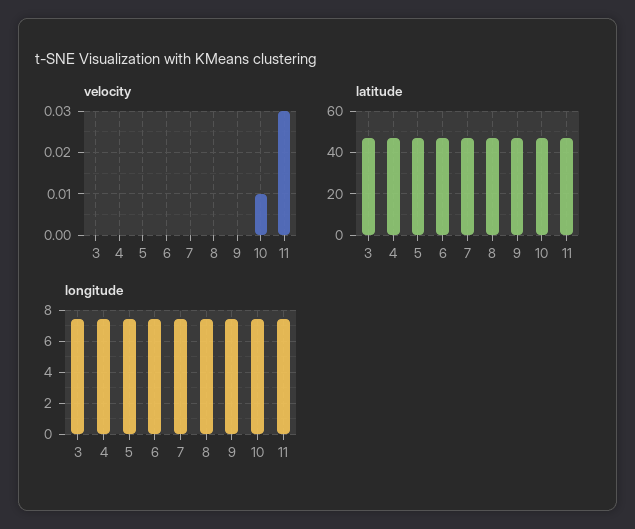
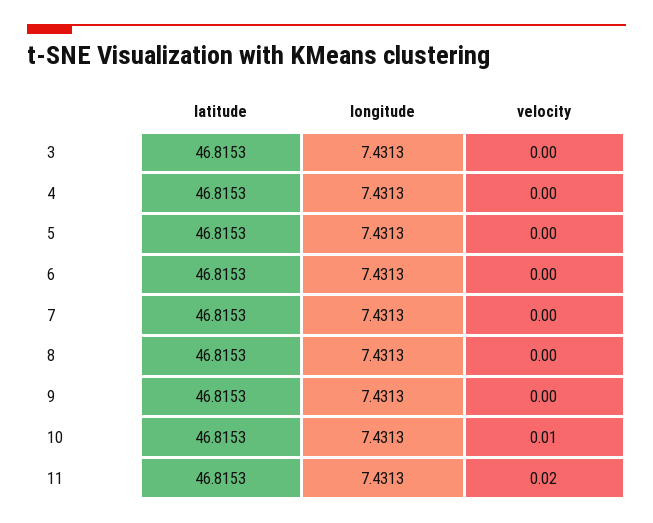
  {
    "velocity": {
      "3": 0,
      "4": 0,
      "5": 0,
      "6": 0,
      "7": 0,
      "8": 0,
      "9": 0,
      "10": 0.01,
-     "11": 0.03
+     "11": 0.02
    },
    "latitude": {
      "3": 46.8153,
      "4": 46.8153,
      "5": 46.8153,
      "6": 46.8153,
      "7": 46.8153,
      "8": 46.8153,
      "9": 46.8153,
      "10": 46.8153,
      "11": 46.8153
    },
    "longitude": {
      "3": 7.4313,
      "4": 7.4313,
      "5": 7.4313,
      "6": 7.4313,
      "7": 7.4313,
      "8": 7.4313,
      "9": 7.4313,
      "10": 7.4313,
      "11": 7.4313
    }
  }

